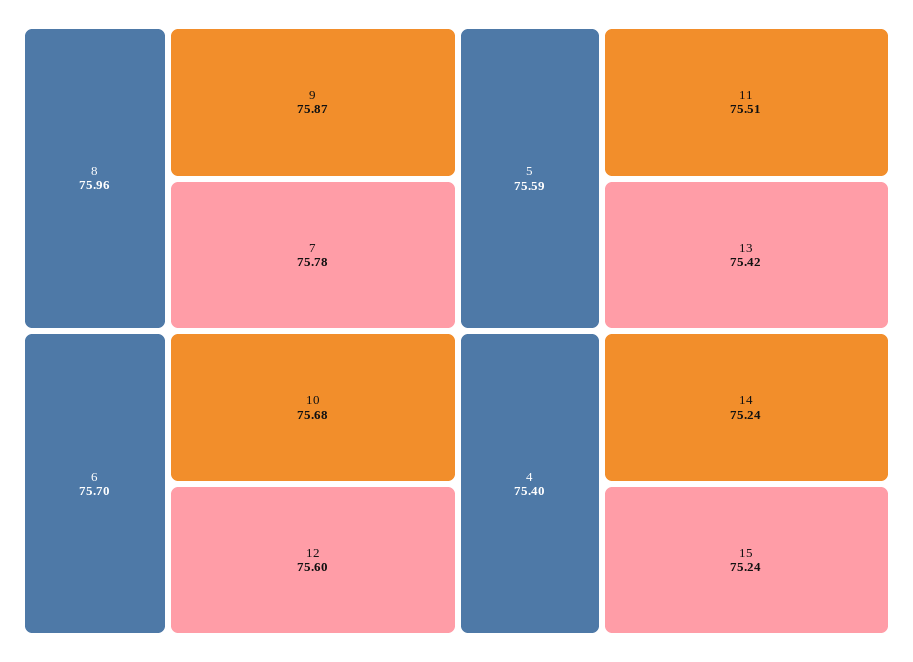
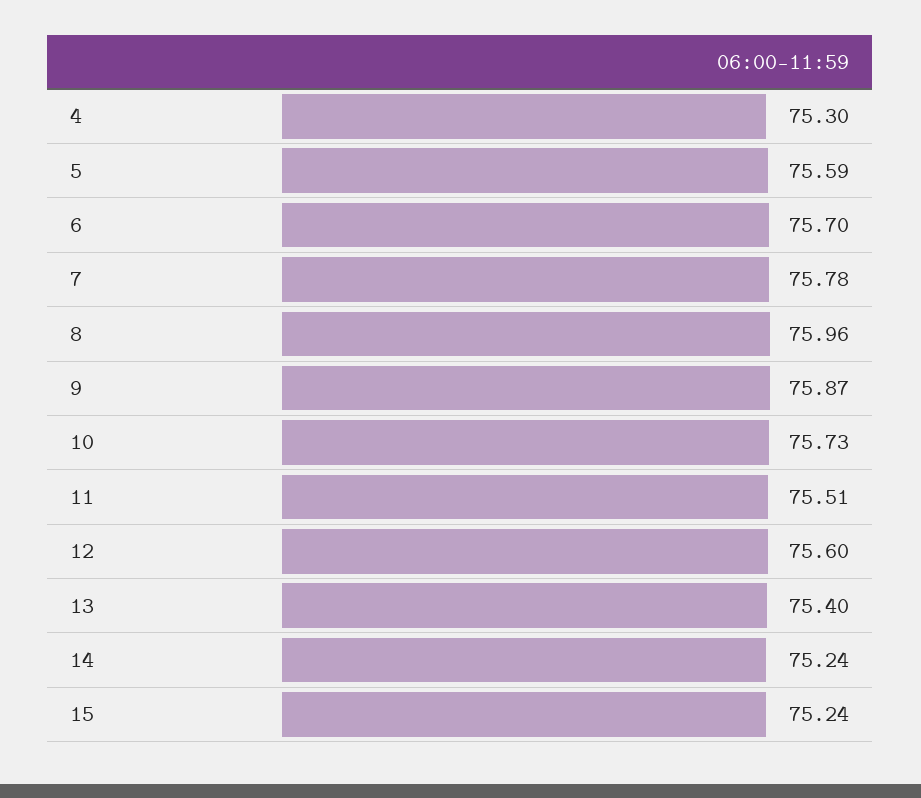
  {
    "8": 75.96,
    "9": 75.87,
    "7": 75.78,
    "6": 75.7,
-   "10": 75.68,
+   "10": 75.73,
    "12": 75.6,
    "5": 75.59,
    "11": 75.51,
-   "13": 75.42,
+   "13": 75.4,
-   "4": 75.4,
+   "4": 75.3,
    "14": 75.24,
    "15": 75.24
  }

